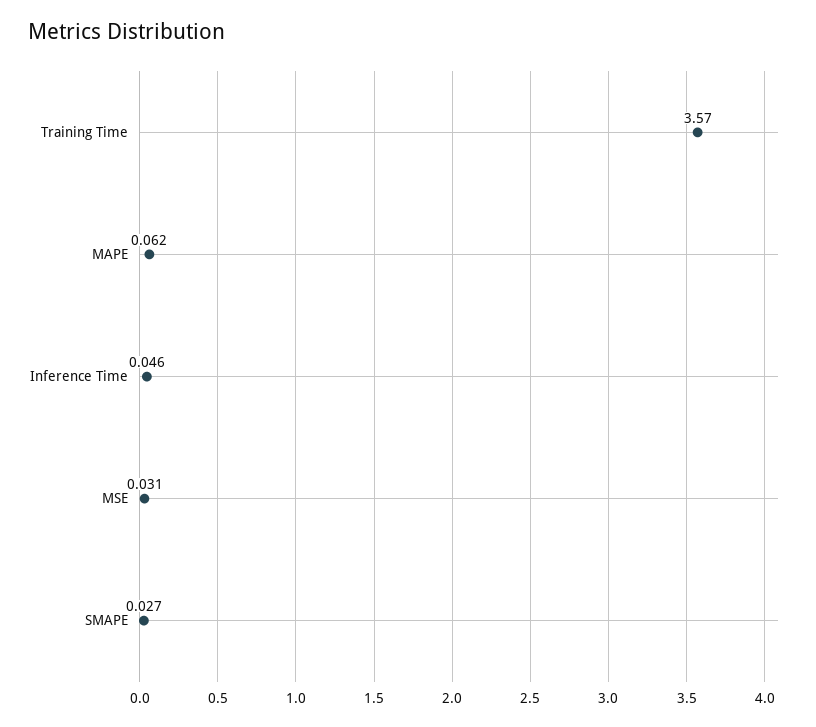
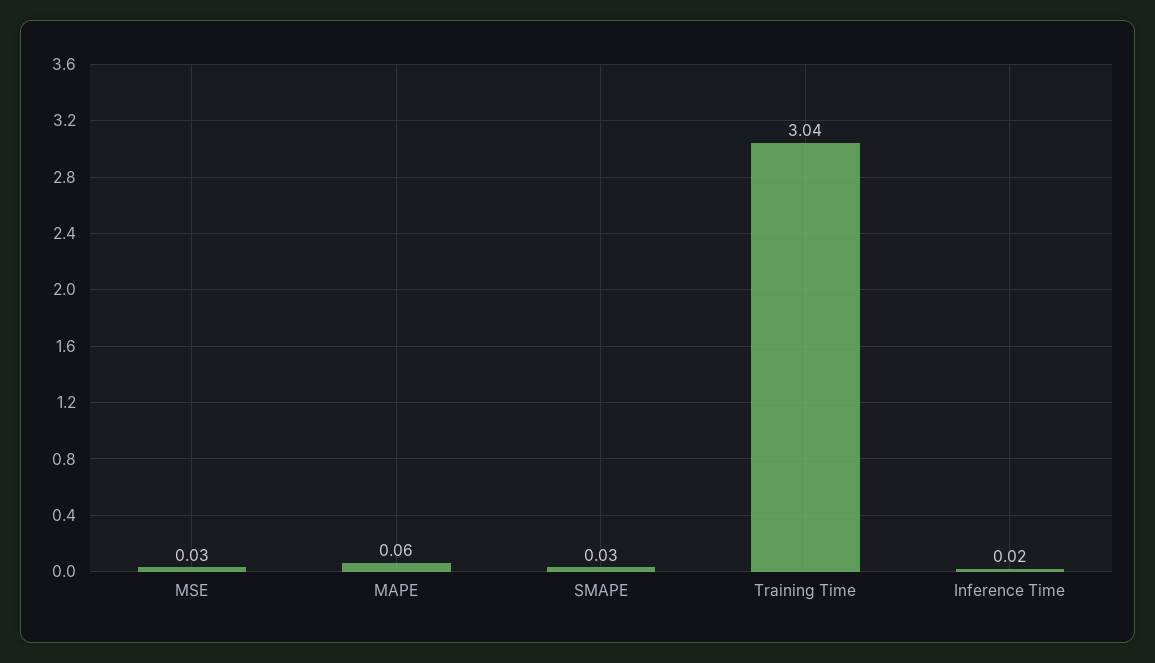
  {
-   "Training Time": 3.57,
+   "Training Time": 3.04,
    "MAPE": 0.062,
-   "Inference Time": 0.046,
+   "Inference Time": 0.02,
    "MSE": 0.031,
    "SMAPE": 0.027
  }

